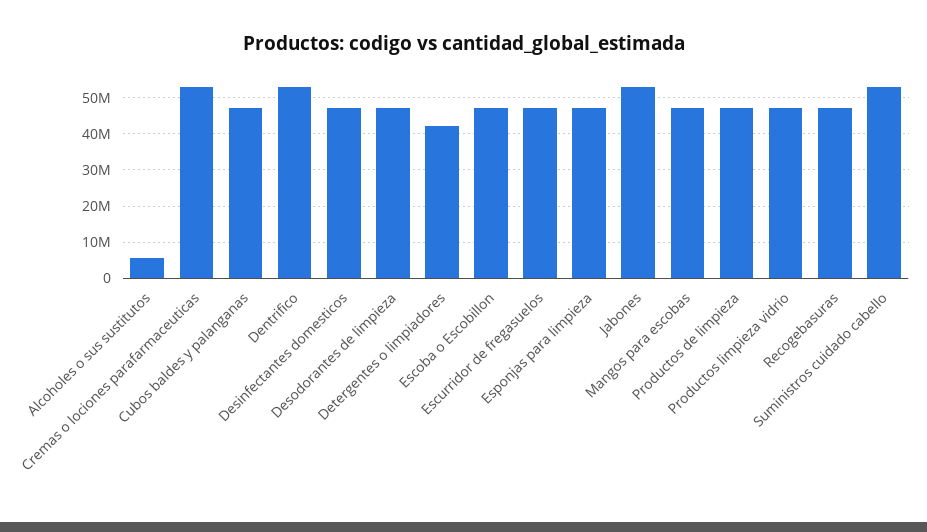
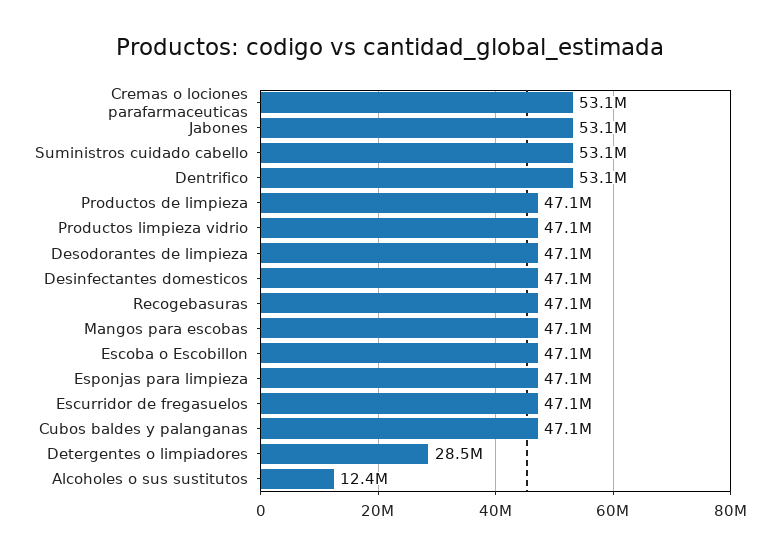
  {
-   "Alcoholes o sus sustitutos": 6000000,
+   "Alcoholes o sus sustitutos": 12400000,
    "Cremas o lociones parafarmaceuticas": 53100000,
    "Cubos baldes y palanganas": 47100000,
    "Dentrifico": 53100000,
    "Desinfectantes domesticos": 47100000,
    "Desodorantes de limpieza": 47100000,
-   "Detergentes o limpiadores": 42000000,
+   "Detergentes o limpiadores": 28500000,
    "Escoba o Escobillon": 47100000,
    "Escurridor de fregasuelos": 47100000,
    "Esponjas para limpieza": 47100000,
    "Jabones": 53100000,
    "Mangos para escobas": 47100000,
    "Productos de limpieza": 47100000,
    "Productos limpieza vidrio": 47100000,
    "Recogebasuras": 47100000,
    "Suministros cuidado cabello": 53100000
  }

